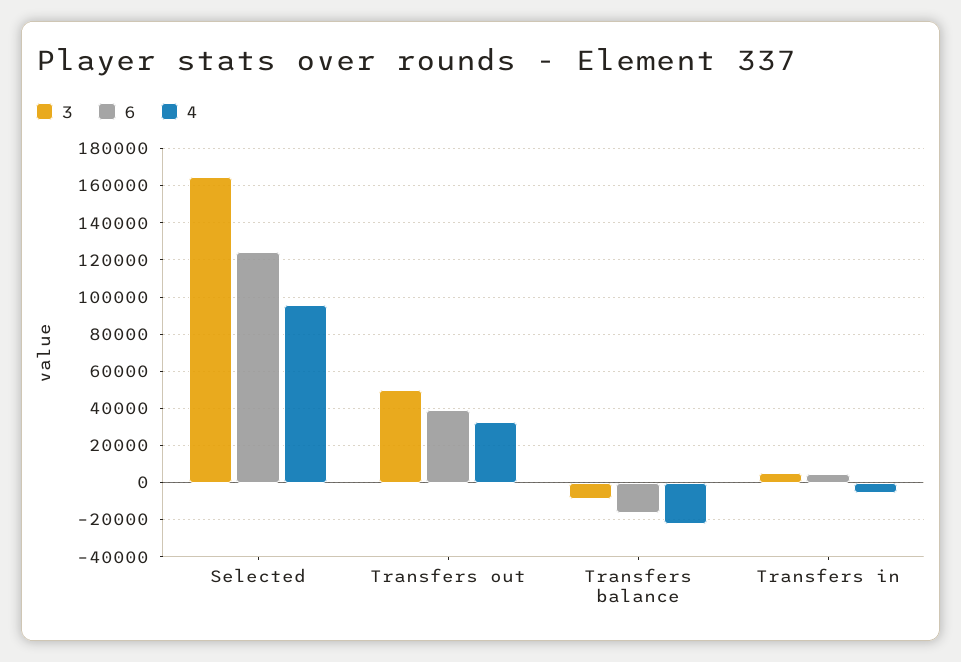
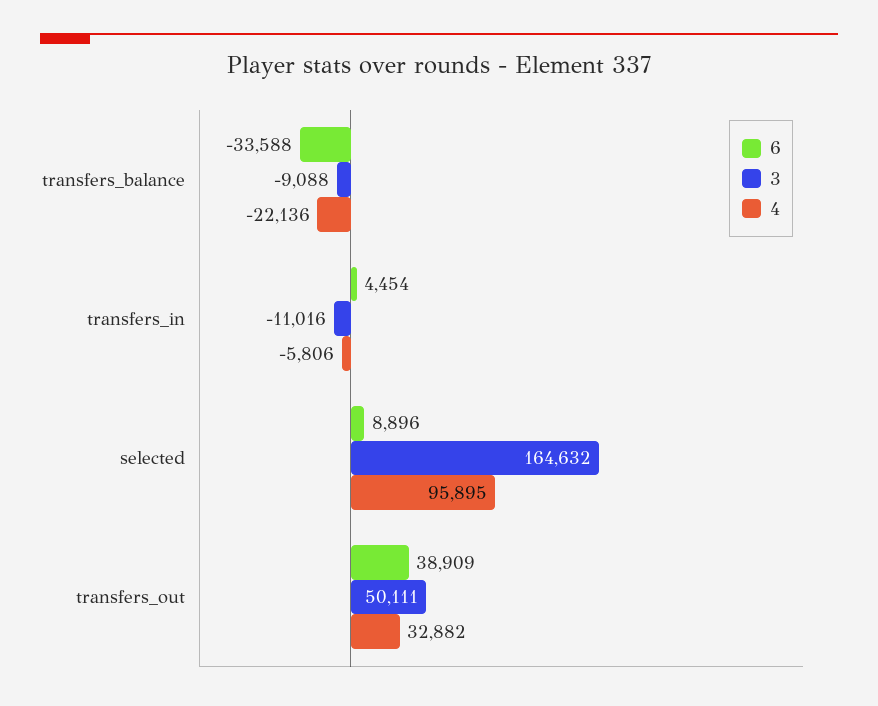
  {
    "3": {
      "Selected": 164632,
      "Transfers out": 50111,
      "Transfers balance": -9088,
-     "Transfers in": 5000
+     "Transfers in": -11016
    },
    "6": {
-     "Selected": 125000,
+     "Selected": 8896,
      "Transfers out": 38909,
-     "Transfers balance": -15000,
+     "Transfers balance": -33588,
      "Transfers in": 4454
    },
    "4": {
      "Selected": 95895,
      "Transfers out": 32882,
      "Transfers balance": -22136,
      "Transfers in": -5806
    }
  }

